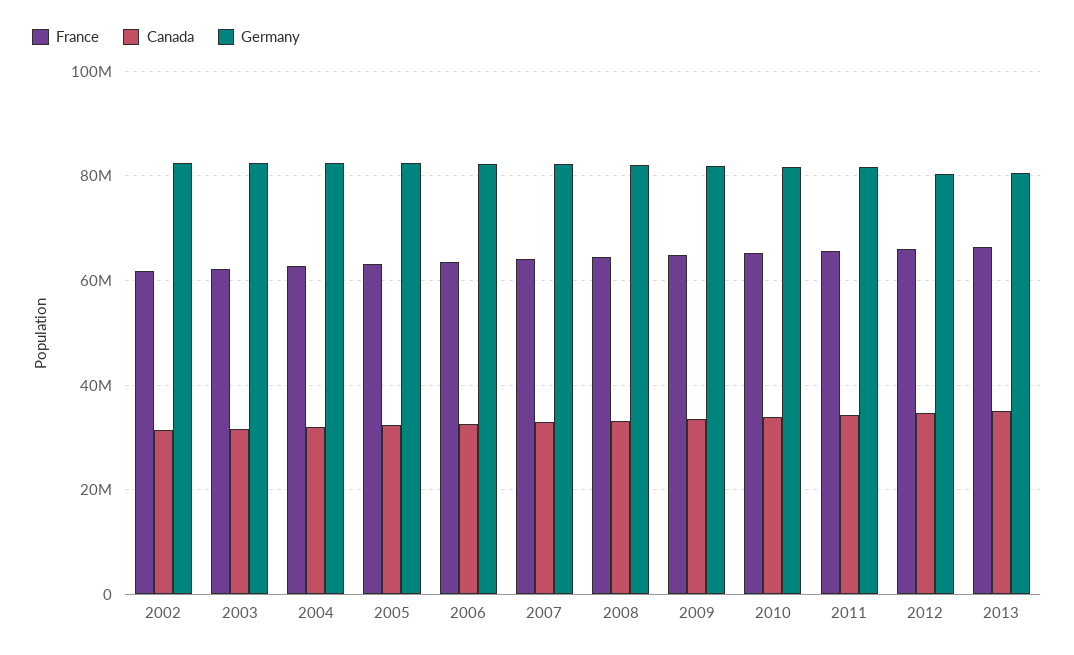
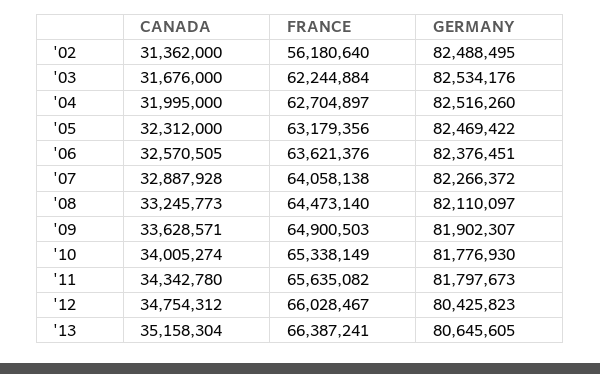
  {
    "France": {
-     "2002": 62000000,
+     "2002": 56180640,
      "2003": 62244884,
      "2004": 62704897,
      "2005": 63179356,
      "2006": 63621376,
      "2007": 64058138,
      "2008": 64473140,
      "2009": 64900503,
      "2010": 65338149,
      "2011": 65635082,
      "2012": 66028467,
      "2013": 66387241
    },
    "Canada": {
      "2002": 31362000,
      "2003": 31676000,
      "2004": 31995000,
      "2005": 32312000,
      "2006": 32570505,
      "2007": 32887928,
      "2008": 33245773,
      "2009": 33628571,
      "2010": 34005274,
      "2011": 34342780,
      "2012": 34754312,
      "2013": 35158304
    },
    "Germany": {
      "2002": 82488495,
      "2003": 82534176,
      "2004": 82516260,
      "2005": 82469422,
      "2006": 82376451,
      "2007": 82266372,
      "2008": 82110097,
      "2009": 81902307,
      "2010": 81776930,
      "2011": 81797673,
      "2012": 80425823,
      "2013": 80645605
    }
  }

